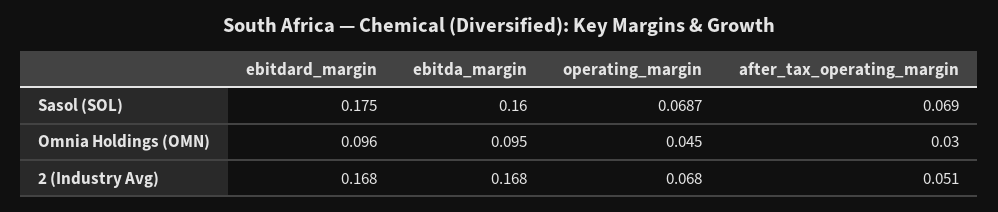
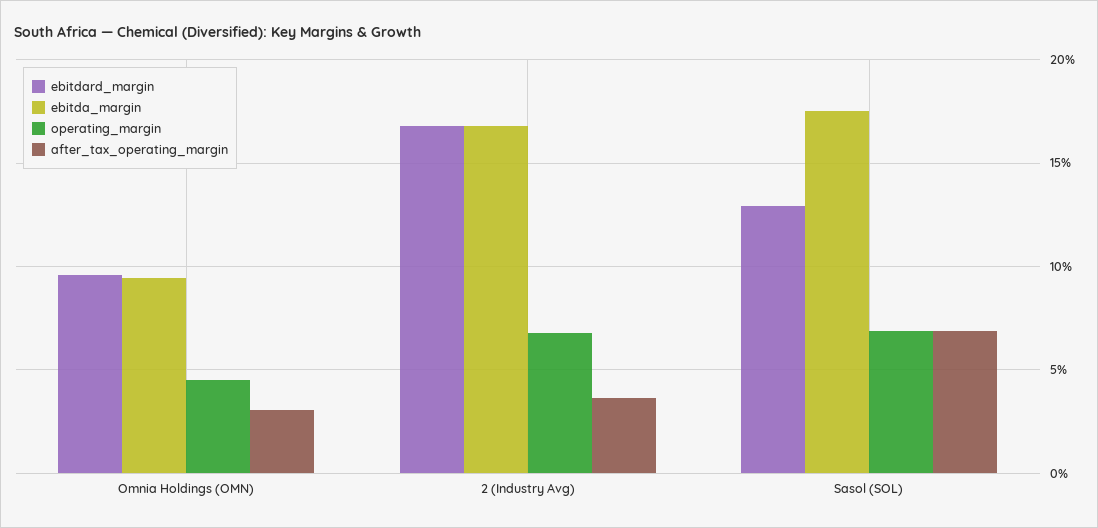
  {
    "ebitdard_margin": {
-     "Sasol (SOL)": 0.175,
+     "Sasol (SOL)": 0.13,
      "Omnia Holdings (OMN)": 0.096,
      "2 (Industry Avg)": 0.168
    },
    "ebitda_margin": {
-     "Sasol (SOL)": 0.16,
+     "Sasol (SOL)": 0.175,
      "Omnia Holdings (OMN)": 0.095,
      "2 (Industry Avg)": 0.168
    },
    "operating_margin": {
      "Sasol (SOL)": 0.0687,
      "Omnia Holdings (OMN)": 0.045,
      "2 (Industry Avg)": 0.068
    },
    "after_tax_operating_margin": {
      "Sasol (SOL)": 0.069,
      "Omnia Holdings (OMN)": 0.03,
-     "2 (Industry Avg)": 0.051
+     "2 (Industry Avg)": 0.035
    }
  }

